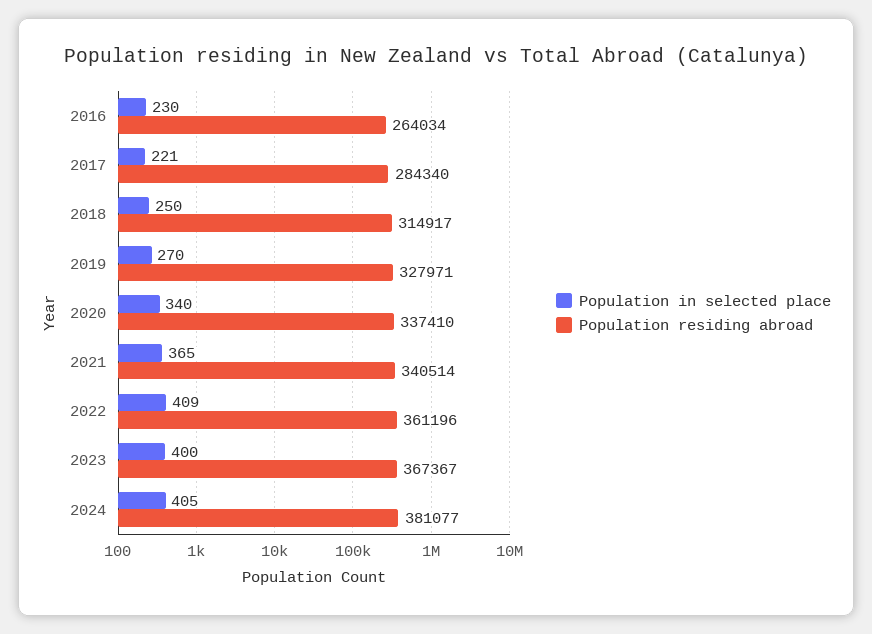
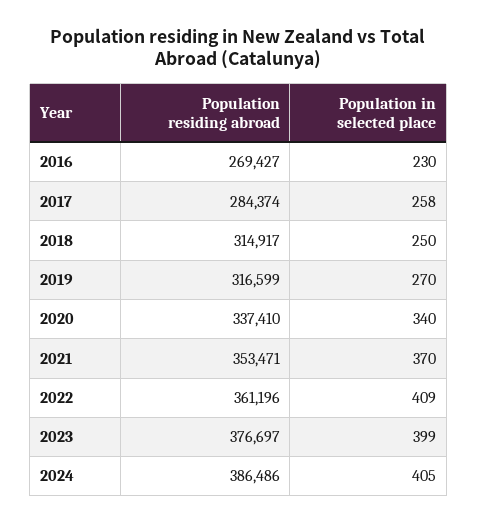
  {
    "Population in selected place": {
      "2016": 230,
-     "2017": 221,
+     "2017": 258,
      "2018": 250,
      "2019": 270,
      "2020": 340,
-     "2021": 365,
+     "2021": 370,
      "2022": 409,
-     "2023": 400,
+     "2023": 399,
      "2024": 405
    },
    "Population residing abroad": {
-     "2016": 264034,
+     "2016": 269427,
-     "2017": 284340,
+     "2017": 284374,
      "2018": 314917,
-     "2019": 327971,
+     "2019": 316599,
      "2020": 337410,
-     "2021": 340514,
+     "2021": 353471,
      "2022": 361196,
-     "2023": 367367,
+     "2023": 376697,
-     "2024": 381077
+     "2024": 386486
    }
  }

